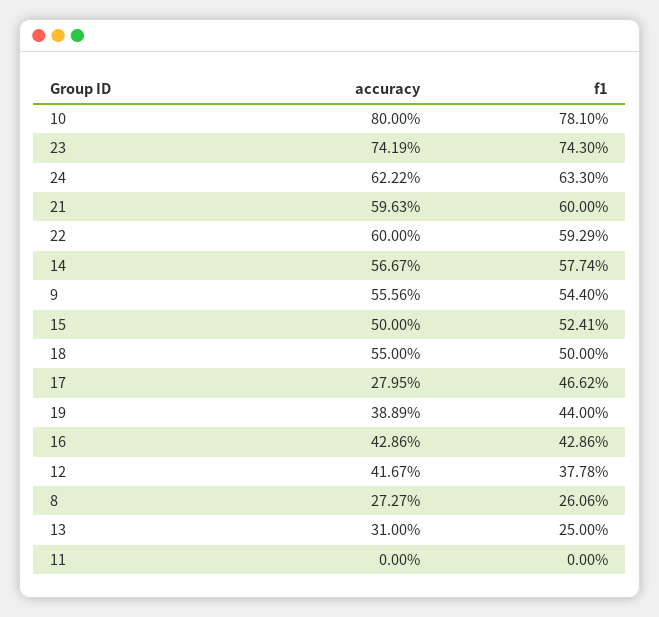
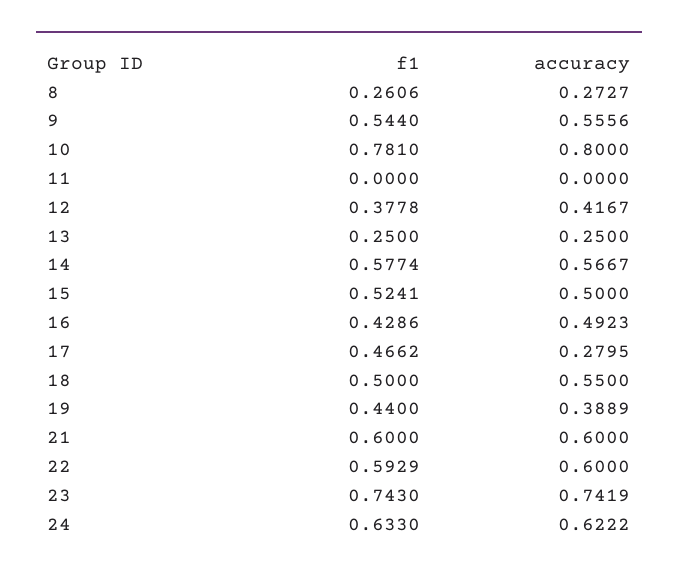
  {
    "accuracy": {
      "10": 0.8,
      "23": 0.7419,
      "24": 0.6222,
-     "21": 0.5963,
+     "21": 0.6,
      "22": 0.6,
      "14": 0.5667,
      "9": 0.5556,
      "15": 0.5,
      "18": 0.55,
      "17": 0.2795,
      "19": 0.3889,
-     "16": 0.4286,
+     "16": 0.4923,
      "12": 0.4167,
      "8": 0.2727,
-     "13": 0.31,
+     "13": 0.25,
      "11": 0
    },
    "f1": {
      "10": 0.781,
      "23": 0.743,
      "24": 0.633,
      "21": 0.6,
      "22": 0.5929,
      "14": 0.5774,
      "9": 0.544,
      "15": 0.5241,
      "18": 0.5,
      "17": 0.4662,
      "19": 0.44,
      "16": 0.4286,
      "12": 0.3778,
      "8": 0.2606,
      "13": 0.25,
      "11": 0
    }
  }

